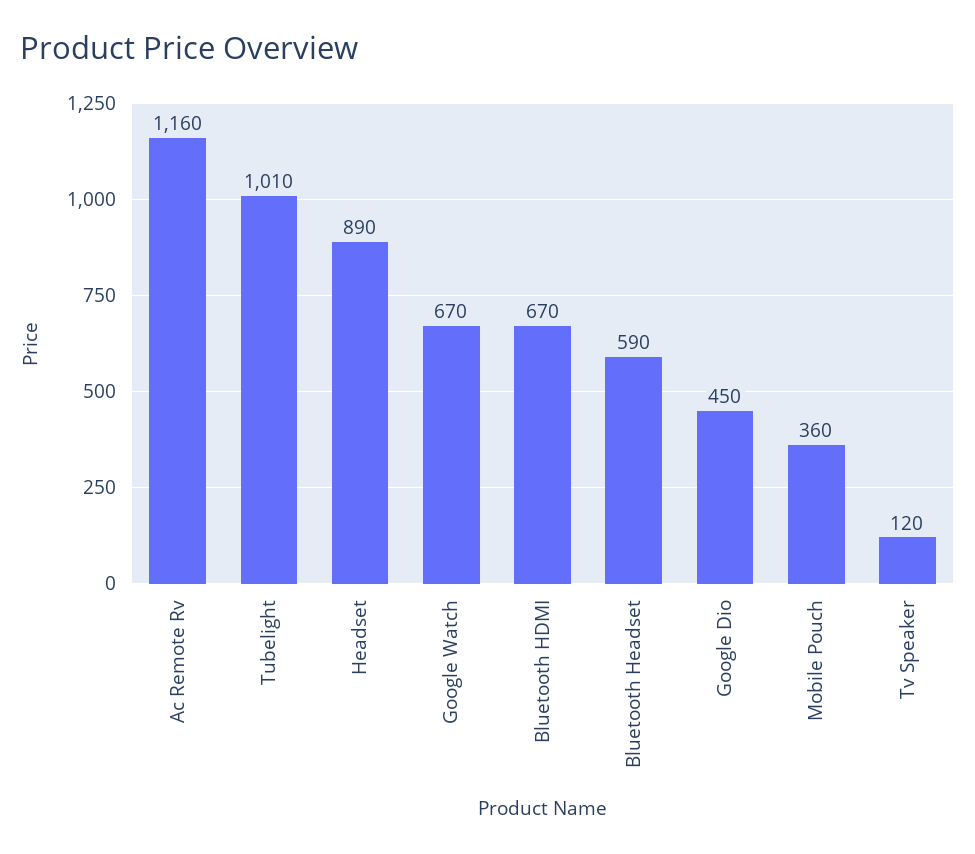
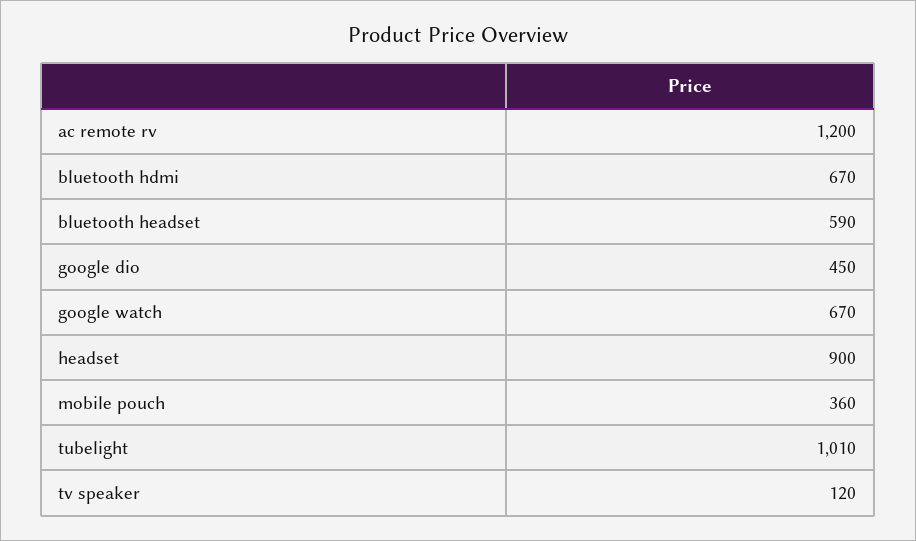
  {
-   "Ac Remote Rv": 1160,
+   "Ac Remote Rv": 1200,
    "Tubelight": 1010,
-   "Headset": 890,
+   "Headset": 900,
    "Google Watch": 670,
    "Bluetooth HDMI": 670,
    "Bluetooth Headset": 590,
    "Google Dio": 450,
    "Mobile Pouch": 360,
    "Tv Speaker": 120
  }

